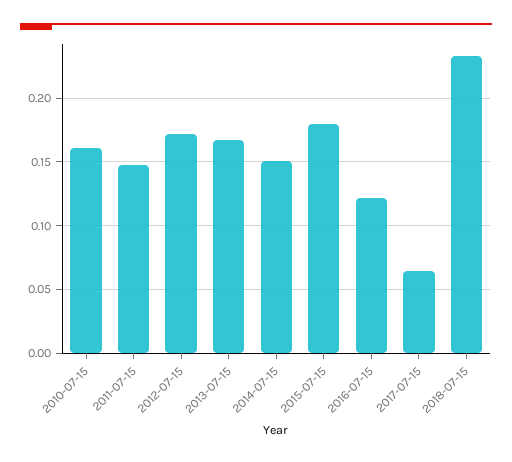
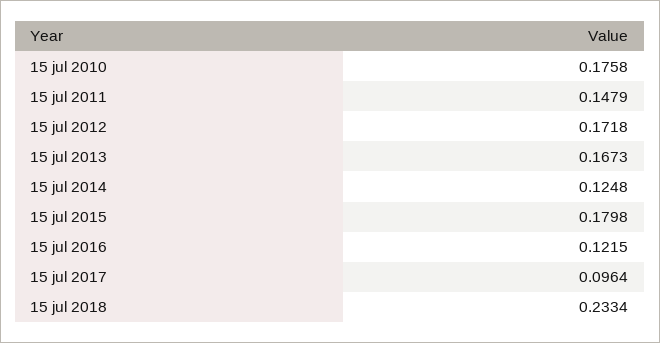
  {
-   "2010-07-15": 0.16,
+   "2010-07-15": 0.1758,
    "2011-07-15": 0.1479,
    "2012-07-15": 0.1718,
    "2013-07-15": 0.1673,
-   "2014-07-15": 0.15,
+   "2014-07-15": 0.1248,
    "2015-07-15": 0.1798,
    "2016-07-15": 0.1215,
-   "2017-07-15": 0.065,
+   "2017-07-15": 0.0964,
    "2018-07-15": 0.2334
  }

